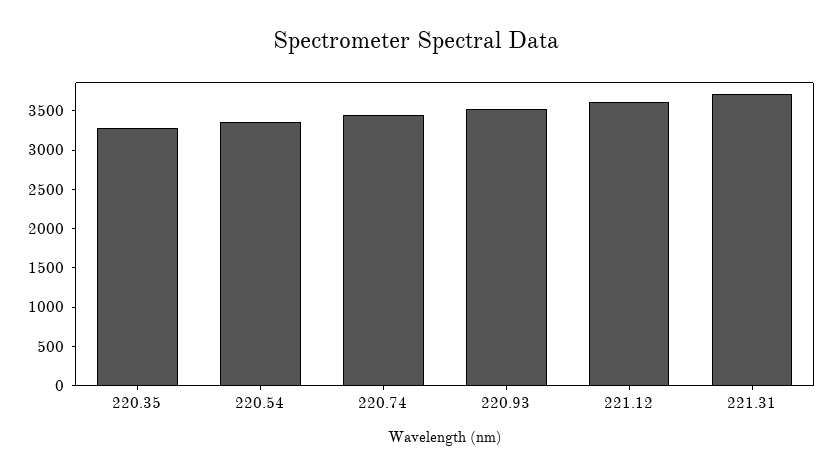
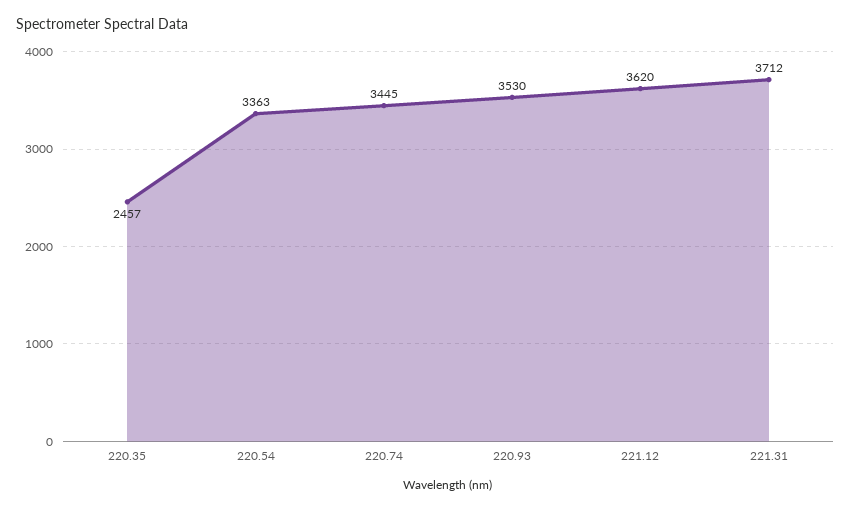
  {
-   "220.35": 3250,
+   "220.35": 2457,
    "220.54": 3363,
    "220.74": 3445,
    "220.93": 3530,
    "221.12": 3620,
    "221.31": 3712
  }

